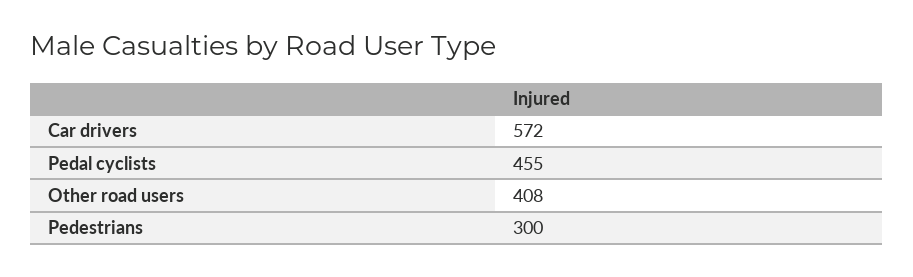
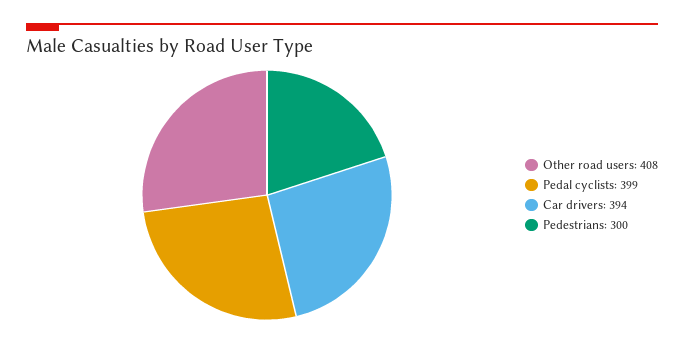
  {
-   "Car drivers": 572,
+   "Car drivers": 394,
-   "Pedal cyclists": 455,
+   "Pedal cyclists": 399,
    "Other road users": 408,
    "Pedestrians": 300
  }

